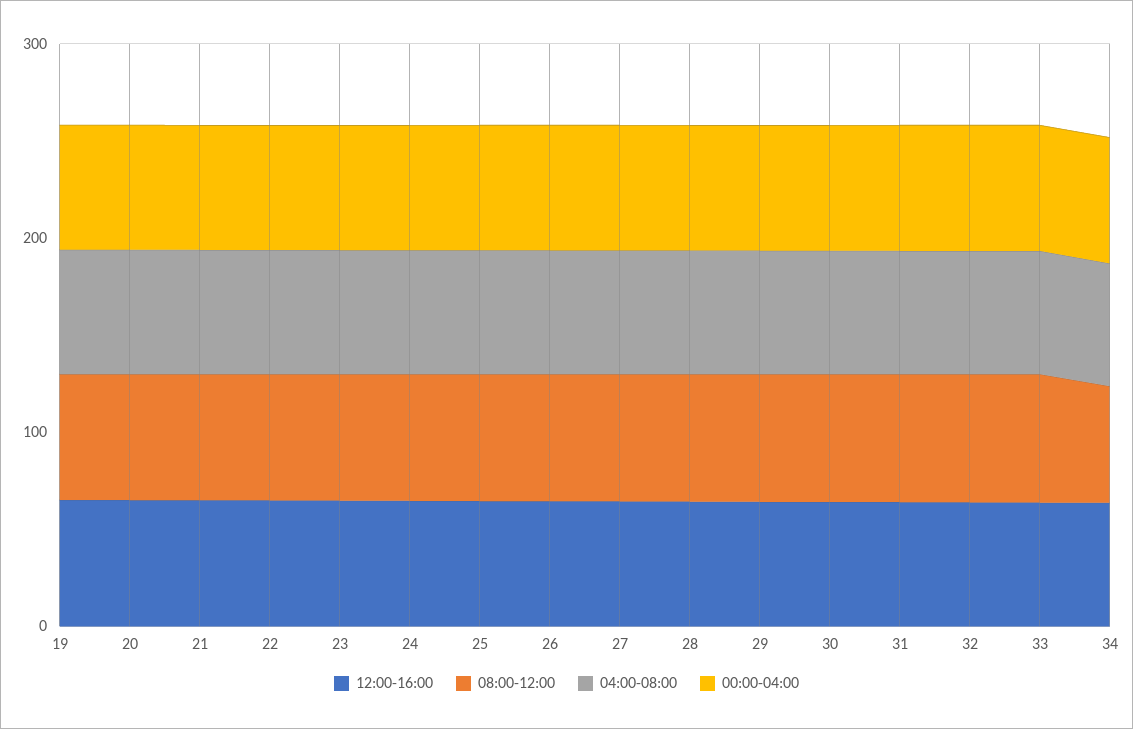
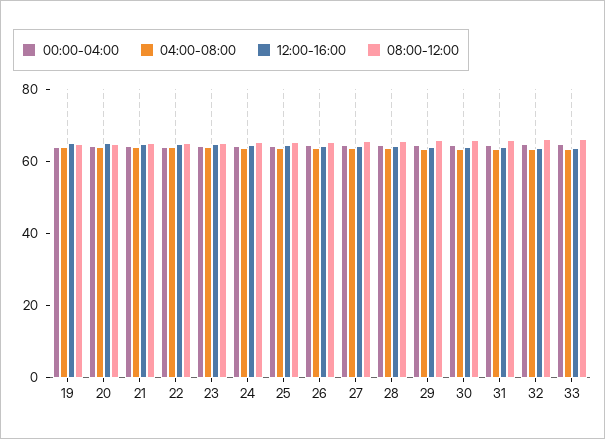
  {
    "12:00-16:00": {
      "19": 65,
      "20": 65,
      "21": 65,
      "22": 65,
      "23": 65,
      "24": 65,
      "25": 65,
      "26": 65,
      "27": 65,
      "28": 65,
      "29": 65,
      "30": 65,
      "31": 65,
      "32": 65,
-     "33": 65,
+     "33": 65
-     "34": 60
    },
    "08:00-12:00": {
      "19": 65,
      "20": 65,
      "21": 65,
      "22": 65,
      "23": 65,
      "24": 65,
      "25": 65,
      "26": 65,
      "27": 65,
      "28": 65,
      "29": 65,
      "30": 65,
      "31": 65,
      "32": 65,
-     "33": 65,
+     "33": 65
-     "34": 60
    },
    "04:00-08:00": {
      "19": 65,
      "20": 65,
      "21": 65,
      "22": 65,
      "23": 65,
      "24": 65,
      "25": 65,
      "26": 65,
      "27": 65,
      "28": 65,
      "29": 65,
      "30": 65,
      "31": 65,
      "32": 65,
-     "33": 65,
+     "33": 65
-     "34": 60
    },
    "00:00-04:00": {
      "19": 65,
      "20": 65,
      "21": 65,
      "22": 65,
      "23": 65,
      "24": 65,
      "25": 65,
      "26": 65,
      "27": 65,
      "28": 65,
      "29": 65,
      "30": 65,
      "31": 65,
      "32": 65,
-     "33": 65,
+     "33": 65
-     "34": 60
    }
  }

